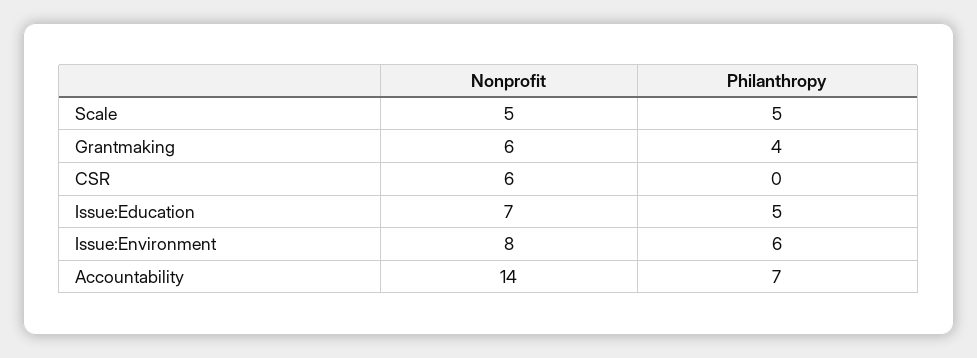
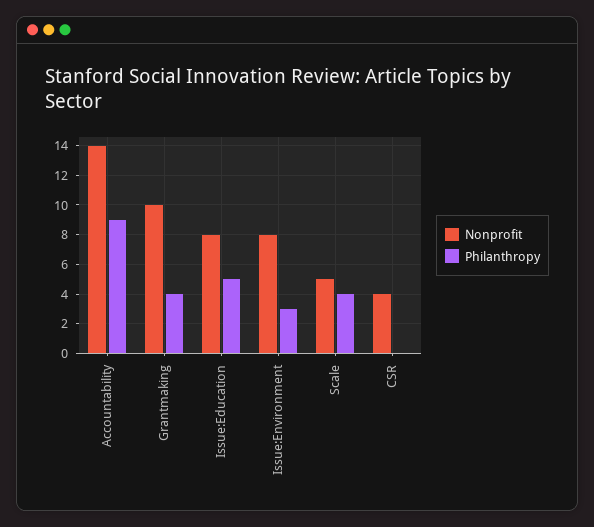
  {
    "Nonprofit": {
      "Scale": 5,
-     "Grantmaking": 6,
+     "Grantmaking": 10,
-     "CSR": 6,
+     "CSR": 4,
-     "Issue:Education": 7,
+     "Issue:Education": 8,
      "Issue:Environment": 8,
      "Accountability": 14
    },
    "Philanthropy": {
-     "Scale": 5,
+     "Scale": 4,
      "Grantmaking": 4,
      "CSR": 0,
      "Issue:Education": 5,
-     "Issue:Environment": 6,
+     "Issue:Environment": 3,
-     "Accountability": 7
+     "Accountability": 9
    }
  }

